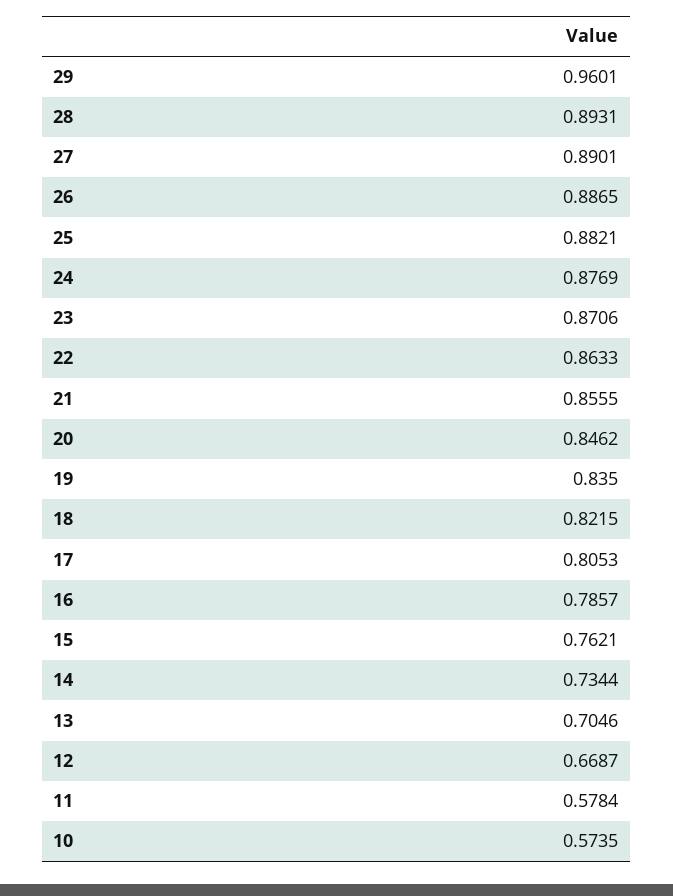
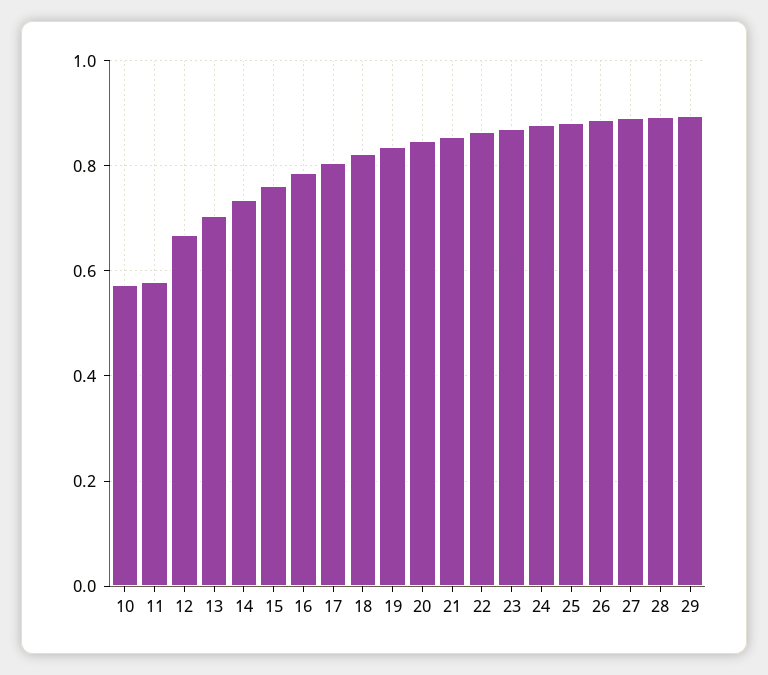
  {
-   "29": 0.9601,
+   "29": 0.9,
    "28": 0.8931,
    "27": 0.8901,
    "26": 0.8865,
    "25": 0.8821,
    "24": 0.8769,
    "23": 0.8706,
    "22": 0.8633,
    "21": 0.8555,
    "20": 0.8462,
    "19": 0.835,
    "18": 0.8215,
    "17": 0.8053,
    "16": 0.7857,
    "15": 0.7621,
    "14": 0.7344,
    "13": 0.7046,
    "12": 0.6687,
    "11": 0.5784,
    "10": 0.5735
  }

